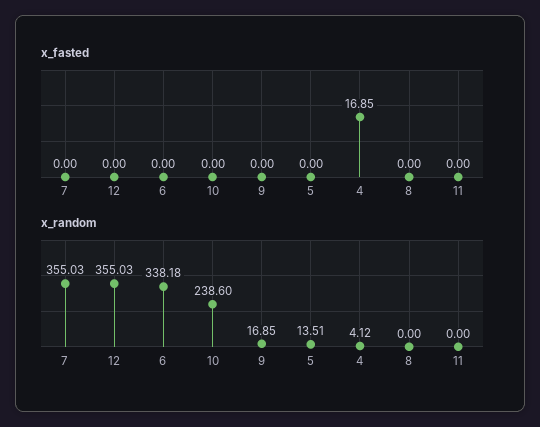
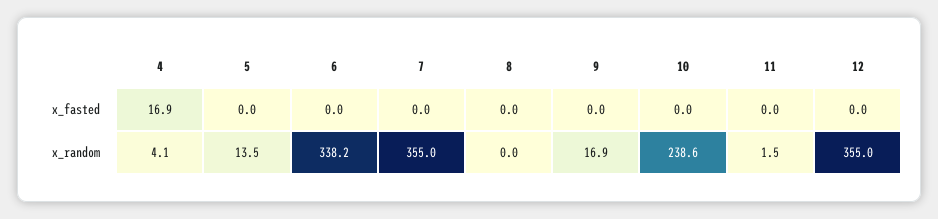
  {
    "x_fasted": {
      "7": 0,
      "12": 0,
      "6": 0,
      "10": 0,
      "9": 0,
      "5": 0,
      "4": 16.85,
      "8": 0,
      "11": 0
    },
    "x_random": {
      "7": 355.03,
      "12": 355.03,
      "6": 338.18,
      "10": 238.6,
      "9": 16.85,
      "5": 13.51,
      "4": 4.12,
      "8": 0,
-     "11": 0
+     "11": 1.5
    }
  }

